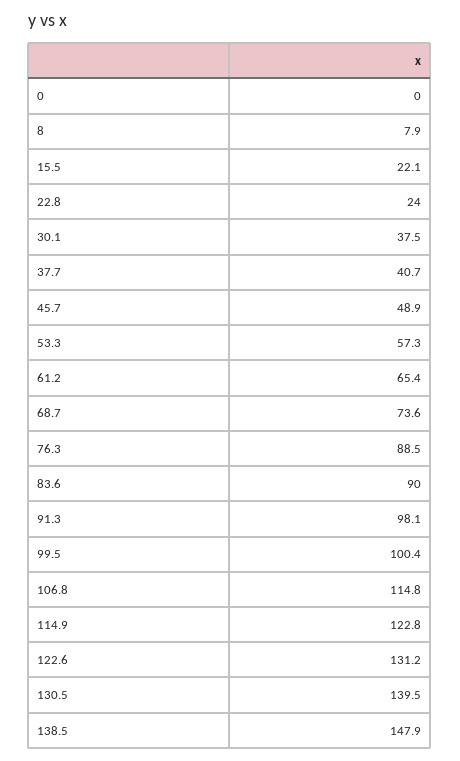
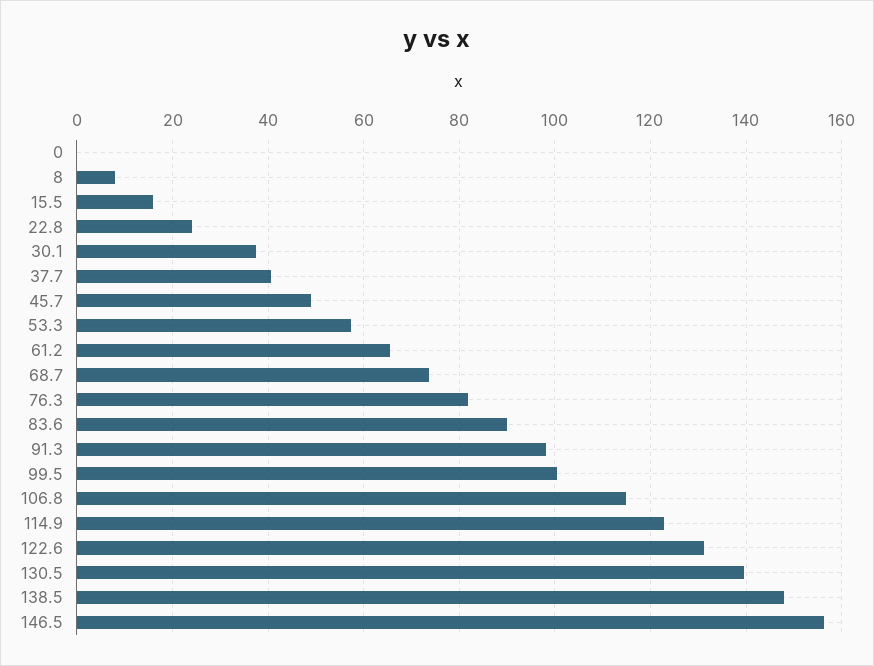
  {
    "0": 0,
    "8": 7.9,
-   "15.5": 22.1,
+   "15.5": 16,
    "22.8": 24,
    "30.1": 37.5,
    "37.7": 40.7,
    "45.7": 48.9,
    "53.3": 57.3,
    "61.2": 65.4,
    "68.7": 73.6,
-   "76.3": 88.5,
+   "76.3": 82,
    "83.6": 90,
    "91.3": 98.1,
    "99.5": 100.4,
    "106.8": 114.8,
    "114.9": 122.8,
    "122.6": 131.2,
    "130.5": 139.5,
-   "138.5": 147.9
+   "138.5": 147.9,
+   "146.5": 156
  }

